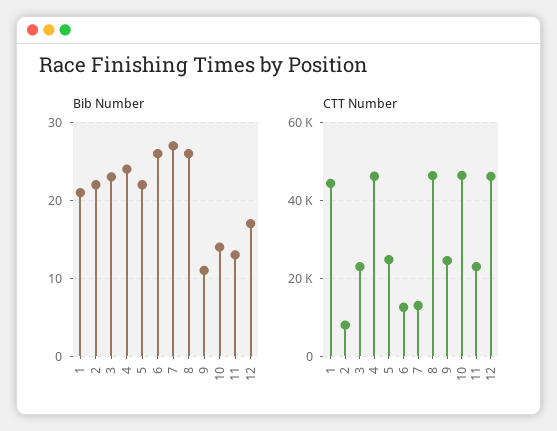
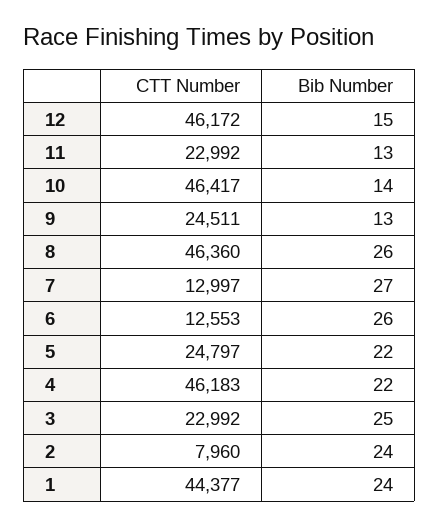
  {
    "Bib Number": {
-     "1": 21,
+     "1": 24,
-     "2": 22,
+     "2": 24,
-     "3": 23,
+     "3": 25,
-     "4": 24,
+     "4": 22,
      "5": 22,
      "6": 26,
      "7": 27,
      "8": 26,
-     "9": 11,
+     "9": 13,
      "10": 14,
      "11": 13,
-     "12": 17
+     "12": 15
    },
    "CTT Number": {
      "1": 44377,
      "2": 7960,
      "3": 22992,
      "4": 46183,
      "5": 24797,
      "6": 12553,
      "7": 12997,
      "8": 46360,
      "9": 24511,
      "10": 46417,
      "11": 22992,
      "12": 46172
    }
  }

